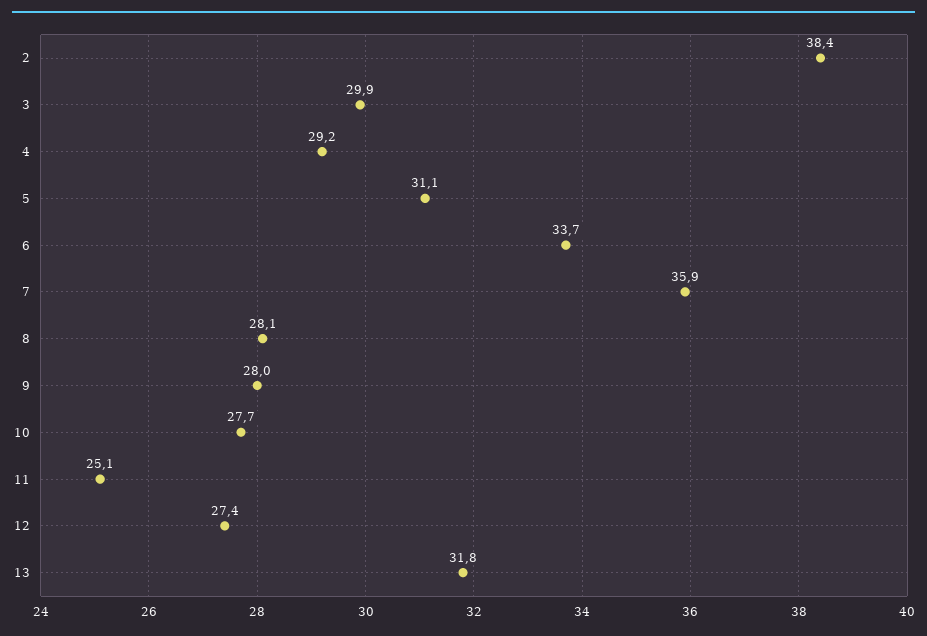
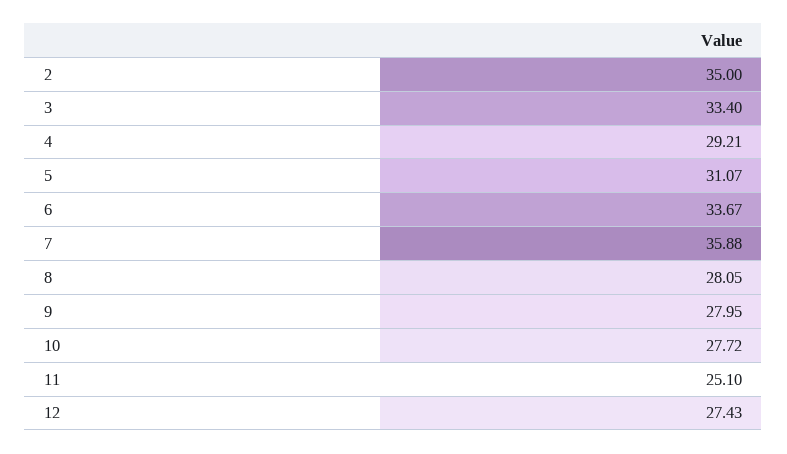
  {
-   "2": 38.4,
+   "2": 35,
-   "3": 29.9,
+   "3": 33.4,
    "4": 29.21,
    "5": 31.07,
    "6": 33.67,
    "7": 35.88,
    "8": 28.05,
    "9": 27.95,
    "10": 27.72,
    "11": 25.1,
-   "12": 27.43,
+   "12": 27.43
-   "13": 31.8
  }

